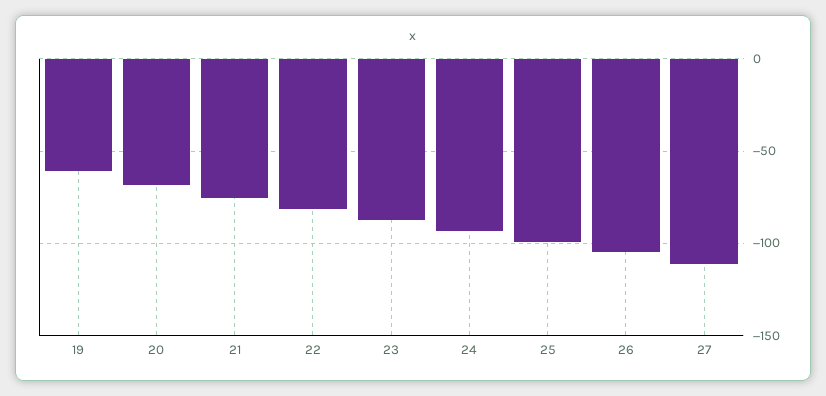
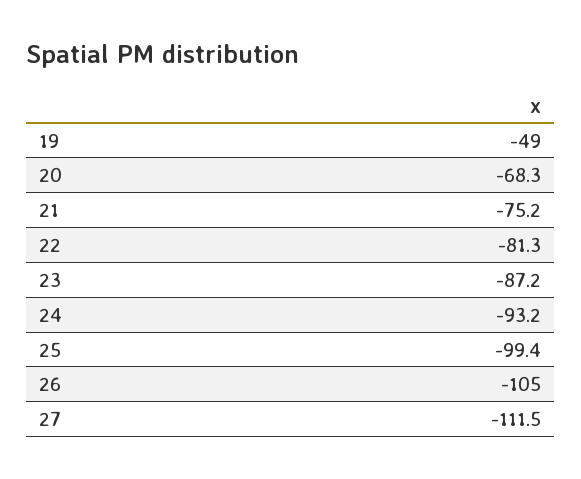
  {
-   "19": -60,
+   "19": -49,
    "20": -68.3,
    "21": -75.2,
    "22": -81.3,
    "23": -87.2,
    "24": -93.2,
    "25": -99.4,
    "26": -105,
    "27": -111.5
  }

